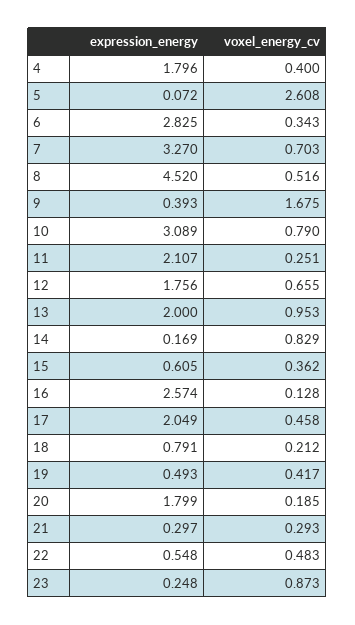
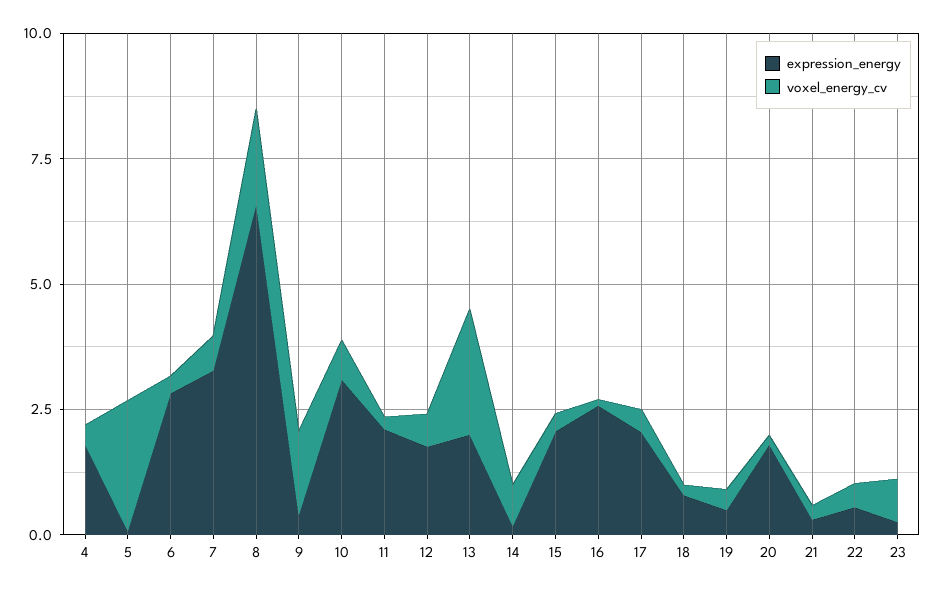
  {
    "expression_energy": {
      "4": 1.796,
      "5": 0.072,
      "6": 2.825,
      "7": 3.27,
-     "8": 4.52,
+     "8": 6.5,
      "9": 0.393,
      "10": 3.089,
      "11": 2.107,
      "12": 1.756,
      "13": 2,
      "14": 0.169,
-     "15": 0.605,
+     "15": 2,
      "16": 2.574,
      "17": 2.049,
      "18": 0.791,
      "19": 0.493,
      "20": 1.799,
      "21": 0.297,
      "22": 0.548,
      "23": 0.248
    },
    "voxel_energy_cv": {
      "4": 0.4,
      "5": 2.608,
      "6": 0.343,
      "7": 0.703,
-     "8": 0.516,
+     "8": 2,
      "9": 1.675,
      "10": 0.79,
      "11": 0.251,
      "12": 0.655,
-     "13": 0.953,
+     "13": 2.5,
      "14": 0.829,
      "15": 0.362,
      "16": 0.128,
      "17": 0.458,
      "18": 0.212,
      "19": 0.417,
      "20": 0.185,
      "21": 0.293,
      "22": 0.483,
      "23": 0.873
    }
  }

